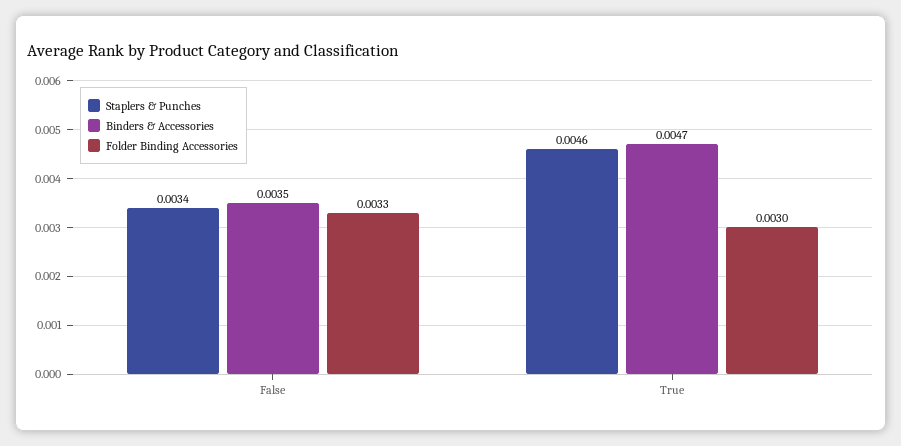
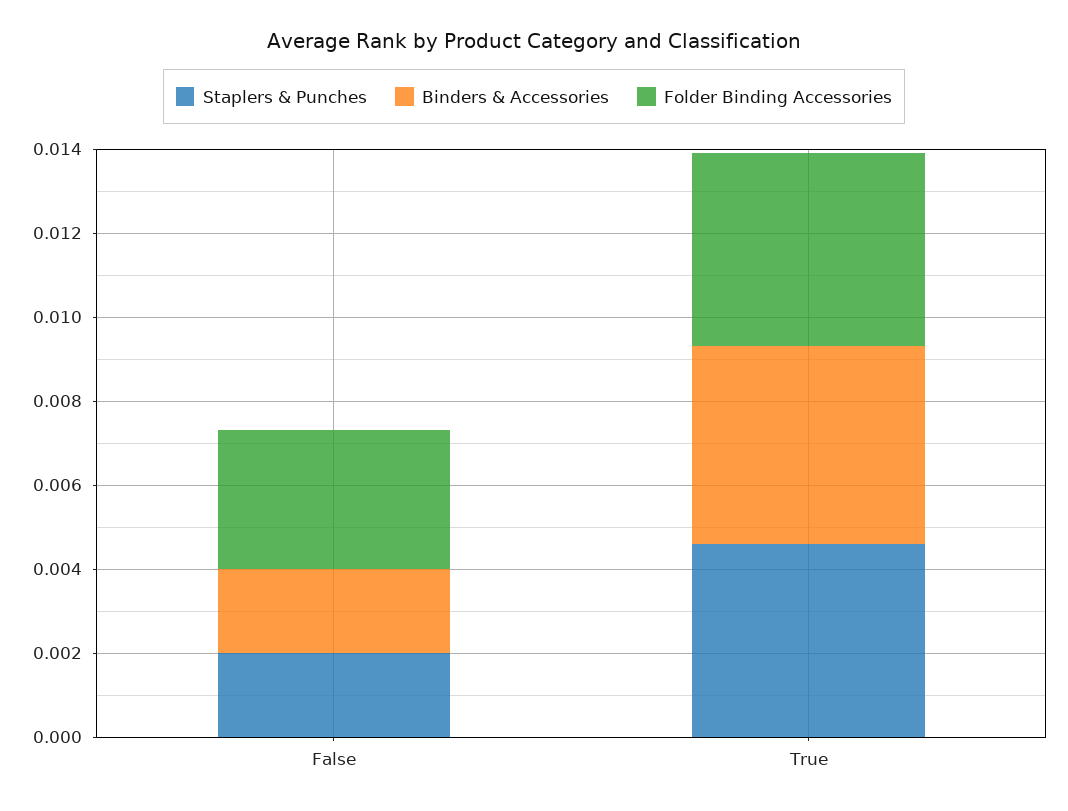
  {
    "Staplers & Punches": {
-     "False": 0.0034,
+     "False": 0.002,
      "True": 0.0046
    },
    "Binders & Accessories": {
-     "False": 0.0035,
+     "False": 0.002,
      "True": 0.0047
    },
    "Folder Binding Accessories": {
      "False": 0.0033,
-     "True": 0.003
+     "True": 0.0045
    }
  }

